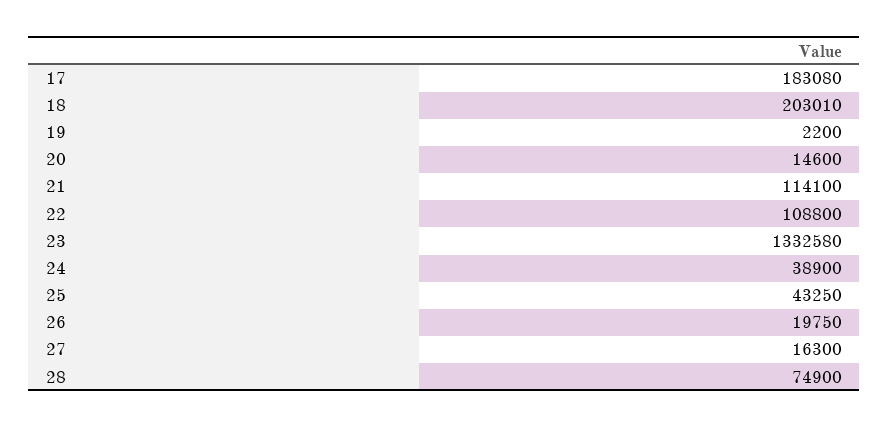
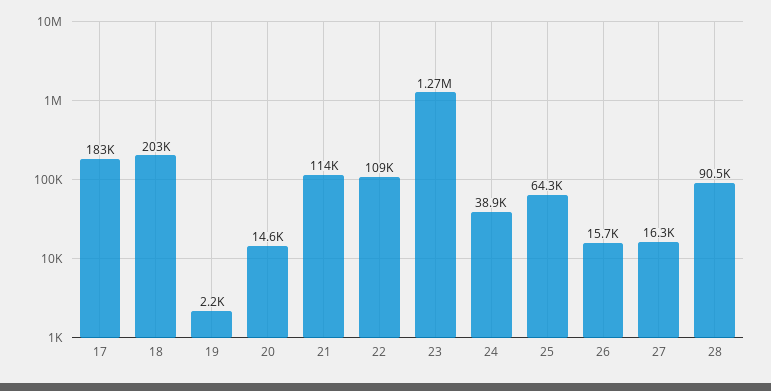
  {
    "17": 183080,
    "18": 203010,
    "19": 2200,
    "20": 14600,
    "21": 114100,
    "22": 108800,
-   "23": 1332580,
+   "23": 1270000,
    "24": 38900,
-   "25": 43250,
+   "25": 64300,
-   "26": 19750,
+   "26": 15700,
    "27": 16300,
-   "28": 74900
+   "28": 90500
  }

